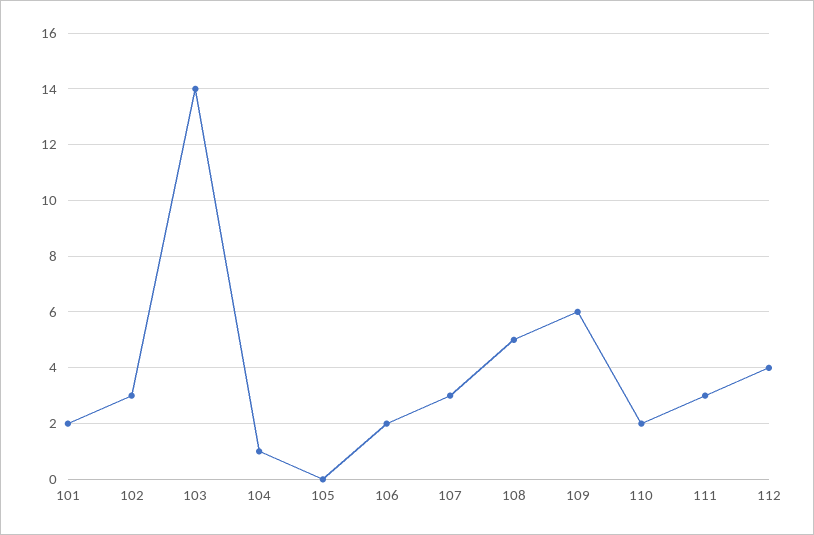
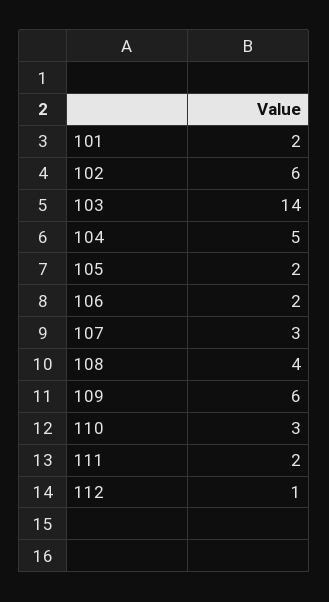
  {
    "101": 2,
-   "102": 3,
+   "102": 6,
    "103": 14,
-   "104": 1,
+   "104": 5,
-   "105": 0,
+   "105": 2,
    "106": 2,
    "107": 3,
-   "108": 5,
+   "108": 4,
    "109": 6,
-   "110": 2,
+   "110": 3,
-   "111": 3,
+   "111": 2,
-   "112": 4
+   "112": 1
  }

